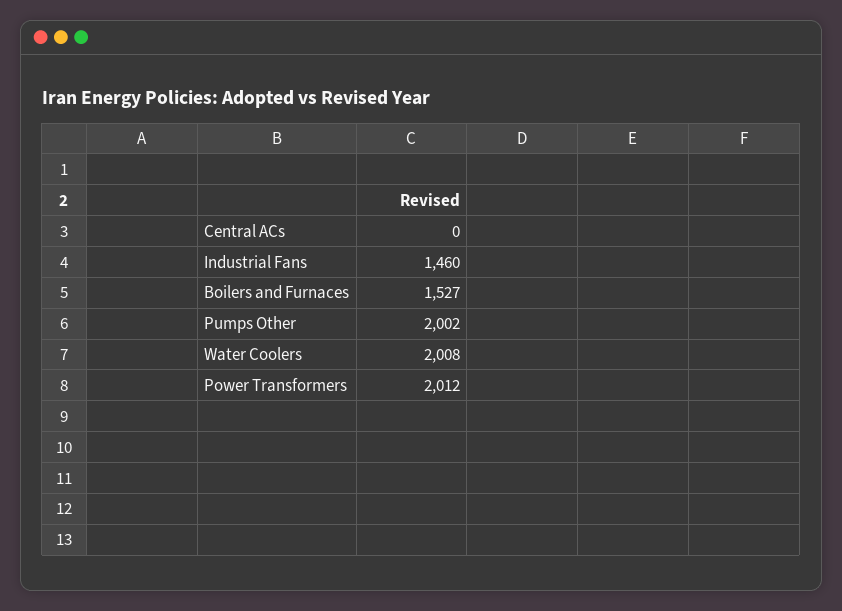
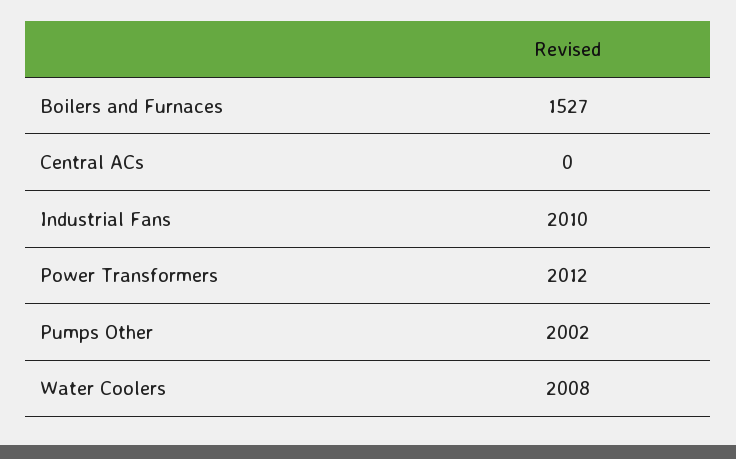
  {
    "Central ACs": 0,
-   "Industrial Fans": 1460,
+   "Industrial Fans": 2010,
    "Boilers and Furnaces": 1527,
    "Pumps Other": 2002,
    "Water Coolers": 2008,
    "Power Transformers": 2012
  }

